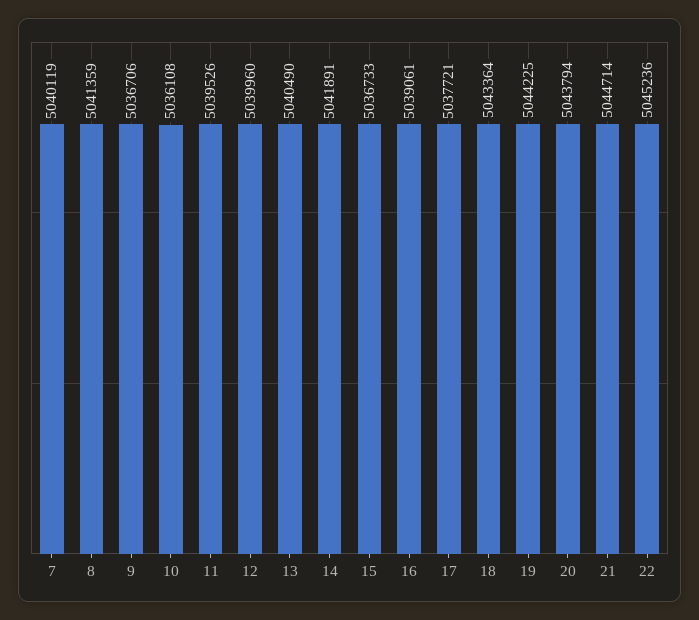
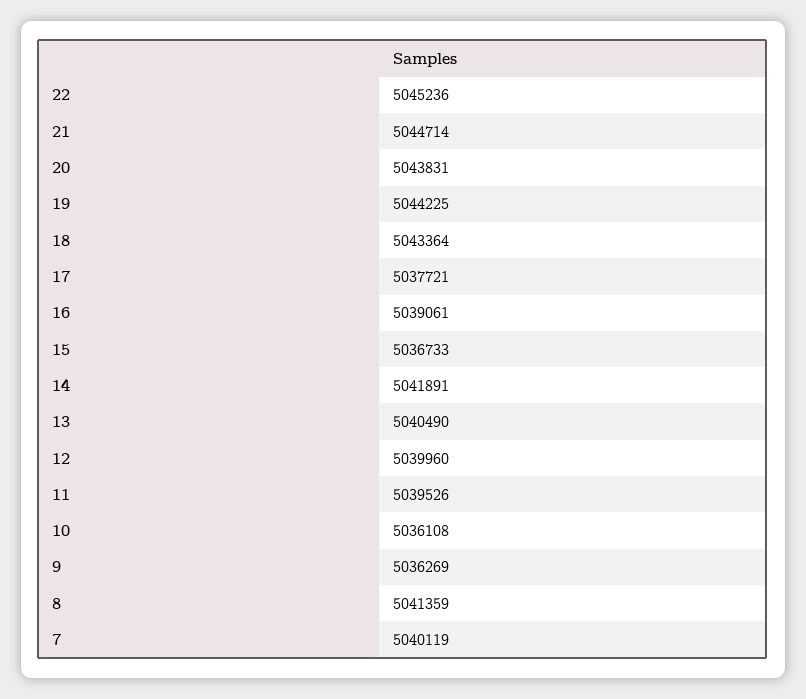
  {
    "7": 5040119,
    "8": 5041359,
-   "9": 5036706,
+   "9": 5036269,
    "10": 5036108,
    "11": 5039526,
    "12": 5039960,
    "13": 5040490,
    "14": 5041891,
    "15": 5036733,
    "16": 5039061,
    "17": 5037721,
    "18": 5043364,
    "19": 5044225,
-   "20": 5043794,
+   "20": 5043831,
    "21": 5044714,
    "22": 5045236
  }

